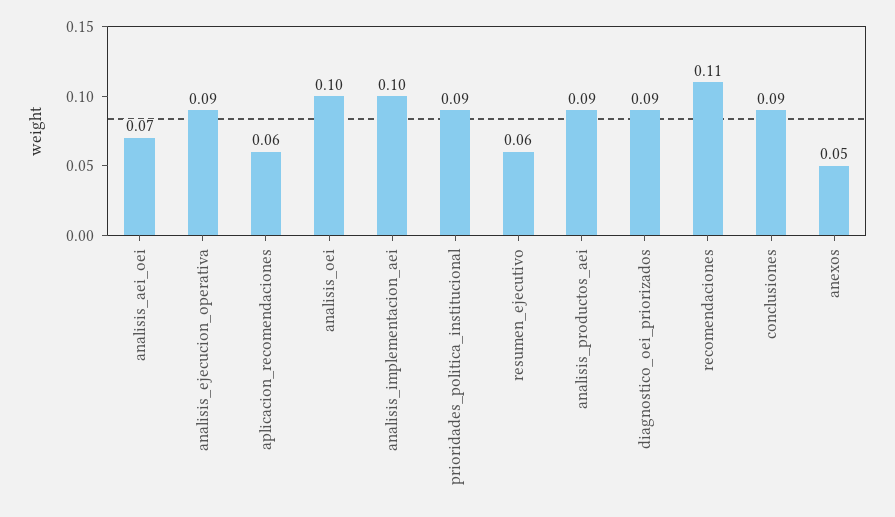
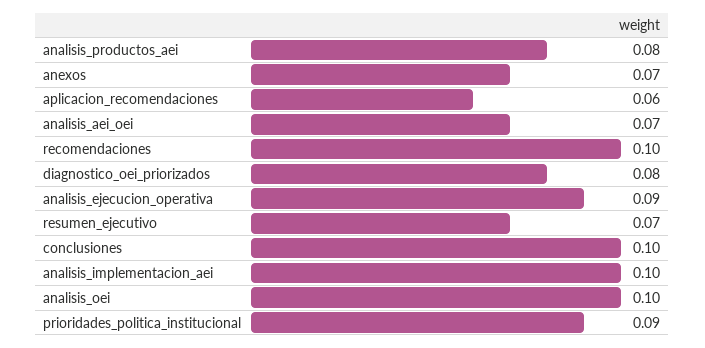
  {
    "analisis_aei_oei": 0.07,
    "analisis_ejecucion_operativa": 0.09,
    "aplicacion_recomendaciones": 0.06,
    "analisis_oei": 0.1,
    "analisis_implementacion_aei": 0.1,
    "prioridades_politica_institucional": 0.09,
-   "resumen_ejecutivo": 0.06,
+   "resumen_ejecutivo": 0.07,
-   "analisis_productos_aei": 0.09,
+   "analisis_productos_aei": 0.08,
-   "diagnostico_oei_priorizados": 0.09,
+   "diagnostico_oei_priorizados": 0.08,
-   "recomendaciones": 0.11,
+   "recomendaciones": 0.1,
-   "conclusiones": 0.09,
+   "conclusiones": 0.1,
-   "anexos": 0.05
+   "anexos": 0.07
  }

